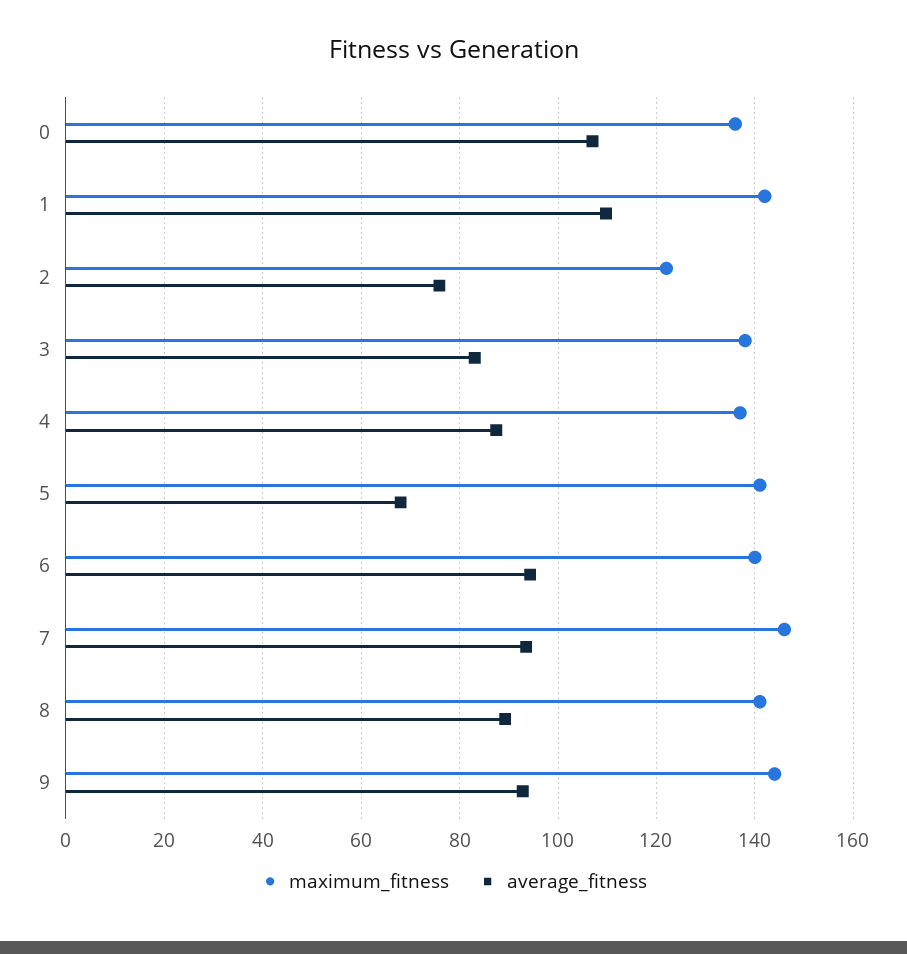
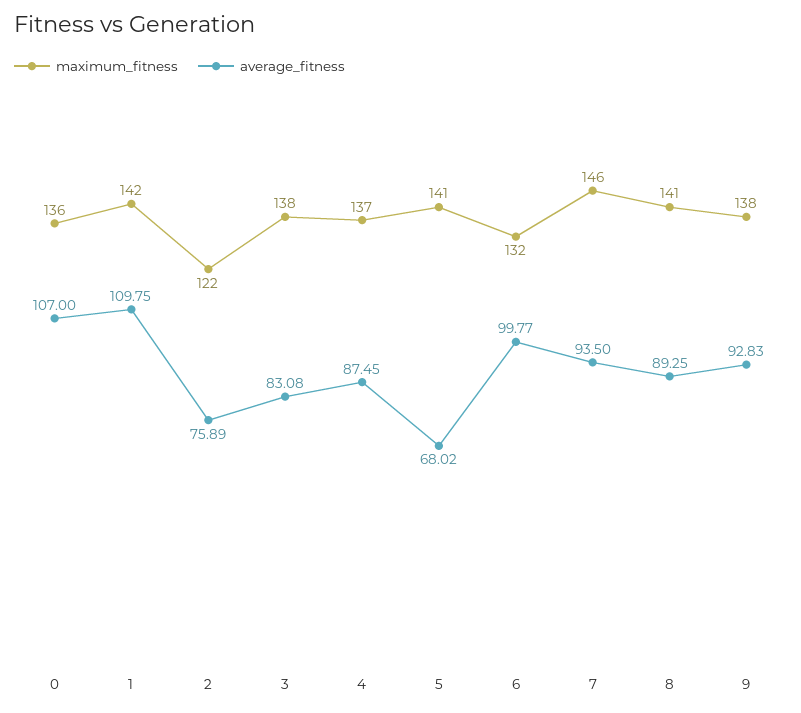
  {
    "maximum_fitness": {
      "0": 136,
      "1": 142,
      "2": 122,
      "3": 138,
      "4": 137,
      "5": 141,
-     "6": 140,
+     "6": 132,
      "7": 146,
      "8": 141,
-     "9": 144
+     "9": 138
    },
    "average_fitness": {
      "0": 107,
      "1": 109.75,
      "2": 75.89,
      "3": 83.08,
      "4": 87.45,
      "5": 68.02,
-     "6": 94,
+     "6": 99.77,
      "7": 93.5,
      "8": 89.25,
      "9": 92.83
    }
  }

